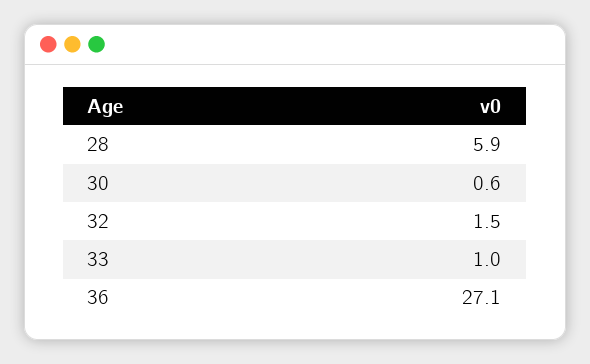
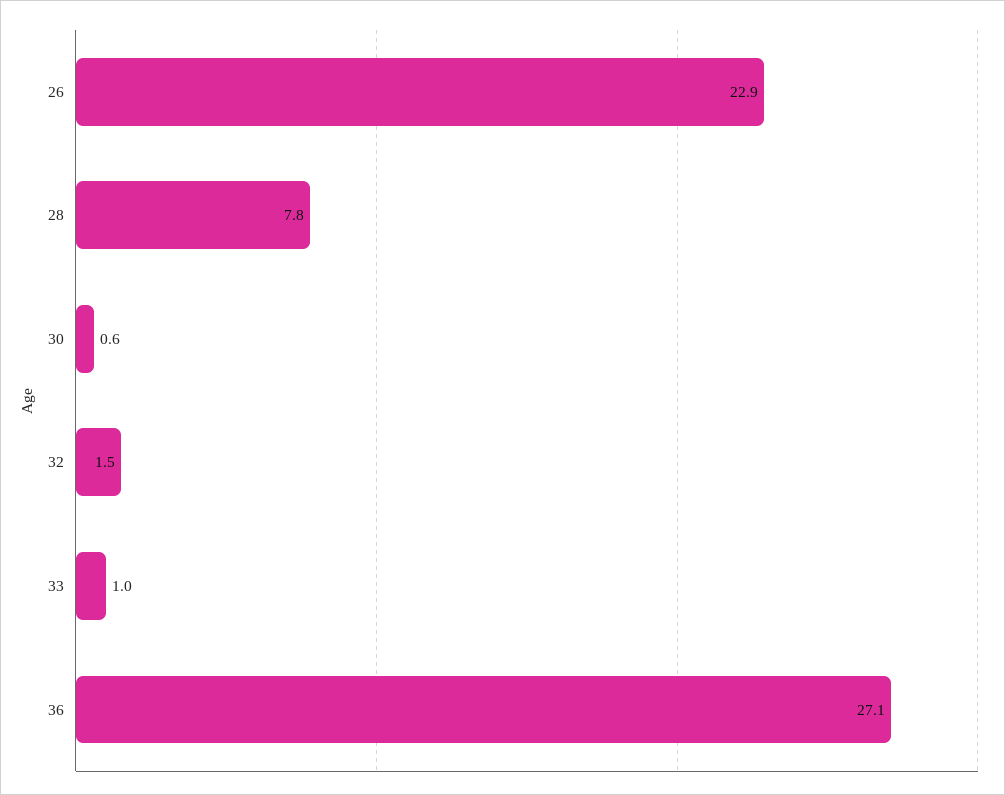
  {
-   "28": 5.9,
+   "28": 7.8,
    "30": 0.6,
    "32": 1.5,
    "33": 1,
-   "36": 27.1
+   "36": 27.1,
+   "26": 22.9
  }

